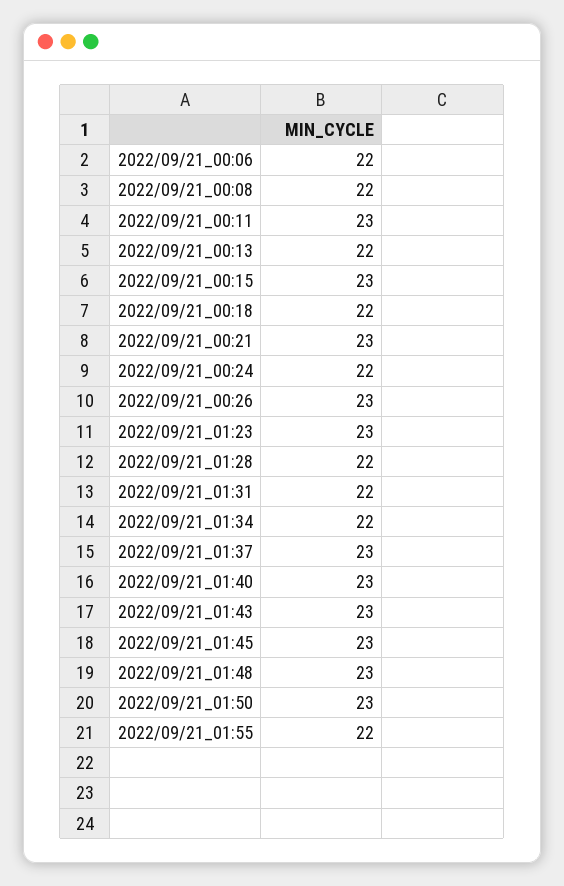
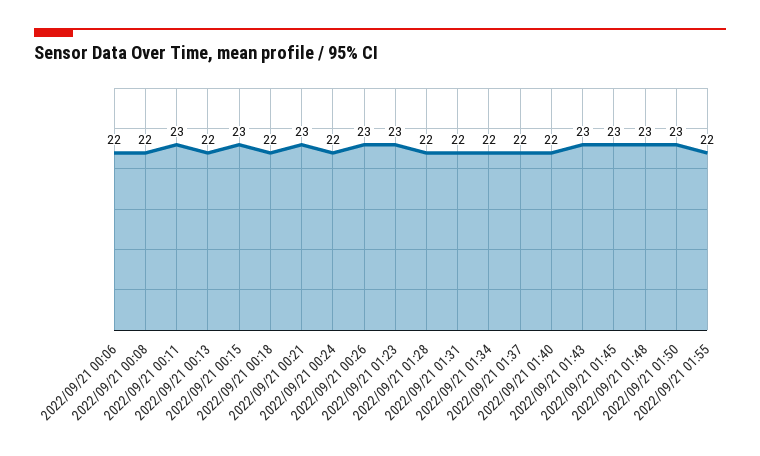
  {
    "2022/09/21_00:06": 22,
    "2022/09/21_00:08": 22,
    "2022/09/21_00:11": 23,
    "2022/09/21_00:13": 22,
    "2022/09/21_00:15": 23,
    "2022/09/21_00:18": 22,
    "2022/09/21_00:21": 23,
    "2022/09/21_00:24": 22,
    "2022/09/21_00:26": 23,
    "2022/09/21_01:23": 23,
    "2022/09/21_01:28": 22,
    "2022/09/21_01:31": 22,
    "2022/09/21_01:34": 22,
-   "2022/09/21_01:37": 23,
+   "2022/09/21_01:37": 22,
-   "2022/09/21_01:40": 23,
+   "2022/09/21_01:40": 22,
    "2022/09/21_01:43": 23,
    "2022/09/21_01:45": 23,
    "2022/09/21_01:48": 23,
    "2022/09/21_01:50": 23,
    "2022/09/21_01:55": 22
  }

